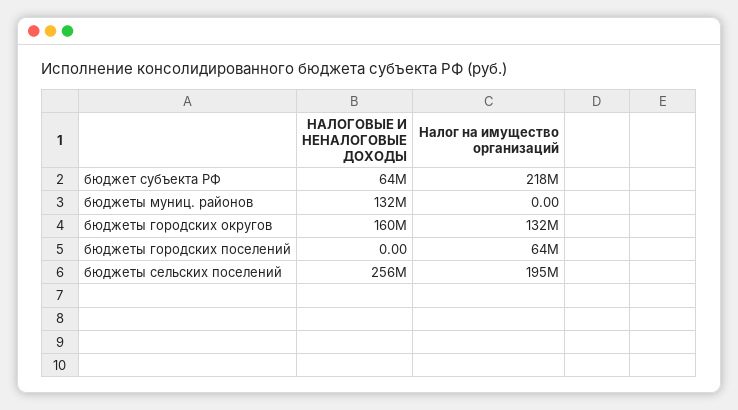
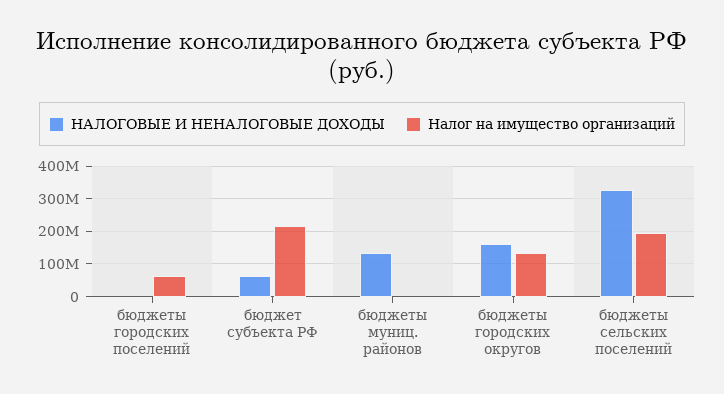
  {
    "НАЛОГОВЫЕ И НЕНАЛОГОВЫЕ ДОХОДЫ": {
      "бюджет субъекта РФ": 64000000,
      "бюджеты муниц. районов": 132000000,
      "бюджеты городских округов": 160000000,
      "бюджеты городских поселений": 0,
-     "бюджеты сельских поселений": 256000000
+     "бюджеты сельских поселений": 320000000
    },
    "Налог на имущество организаций": {
      "бюджет субъекта РФ": 218000000,
      "бюджеты муниц. районов": 0,
      "бюджеты городских округов": 132000000,
      "бюджеты городских поселений": 64000000,
      "бюджеты сельских поселений": 195000000
    }
  }

